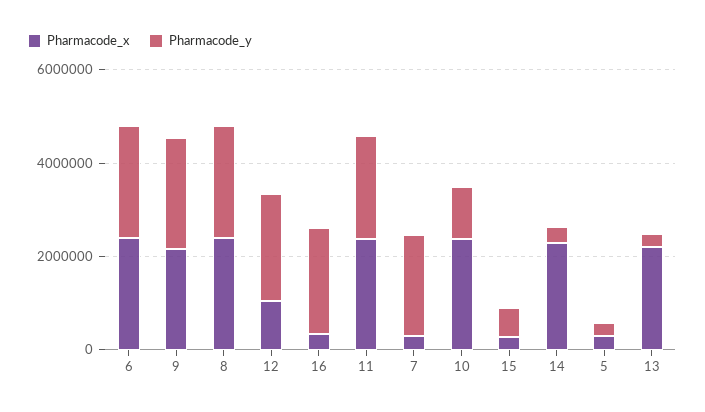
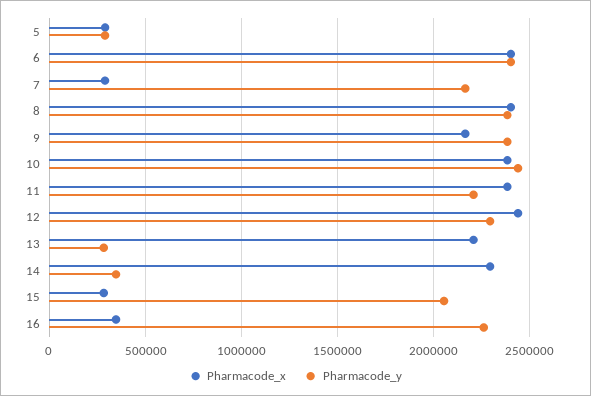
  {
    "Pharmacode_x": {
      "6": 2400000,
      "9": 2150000,
      "8": 2400000,
-     "12": 1000000,
+     "12": 2450000,
      "16": 350000,
      "11": 2400000,
      "7": 300000,
      "10": 2400000,
      "15": 300000,
      "14": 2300000,
      "5": 300000,
      "13": 2200000
    },
    "Pharmacode_y": {
      "6": 2400000,
      "9": 2400000,
      "8": 2400000,
      "12": 2300000,
      "16": 2250000,
      "11": 2200000,
      "7": 2150000,
-     "10": 1000000,
+     "10": 2450000,
-     "15": 500000,
+     "15": 2050000,
      "14": 350000,
      "5": 300000,
      "13": 300000
    }
  }

